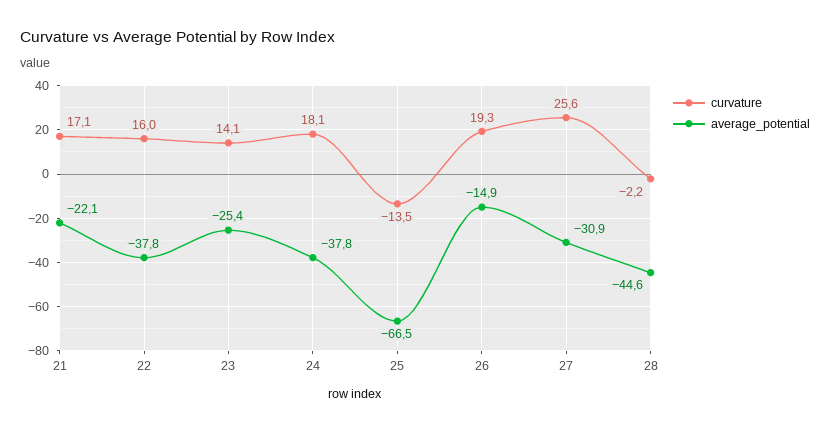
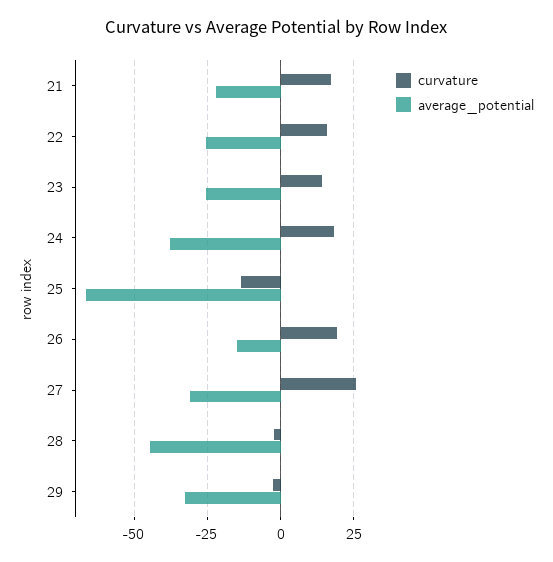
  {
    "curvature": {
      "21": 17.1,
      "22": 16,
      "23": 14.1,
      "24": 18.1,
      "25": -13.5,
      "26": 19.3,
      "27": 25.6,
-     "28": -2.2
+     "28": -2.2,
+     "29": -2.5
    },
    "average_potential": {
      "21": -22.1,
-     "22": -37.8,
+     "22": -25,
      "23": -25.4,
      "24": -37.8,
      "25": -66.5,
      "26": -14.9,
      "27": -30.9,
-     "28": -44.6
+     "28": -44.6,
+     "29": -32.5
    }
  }

